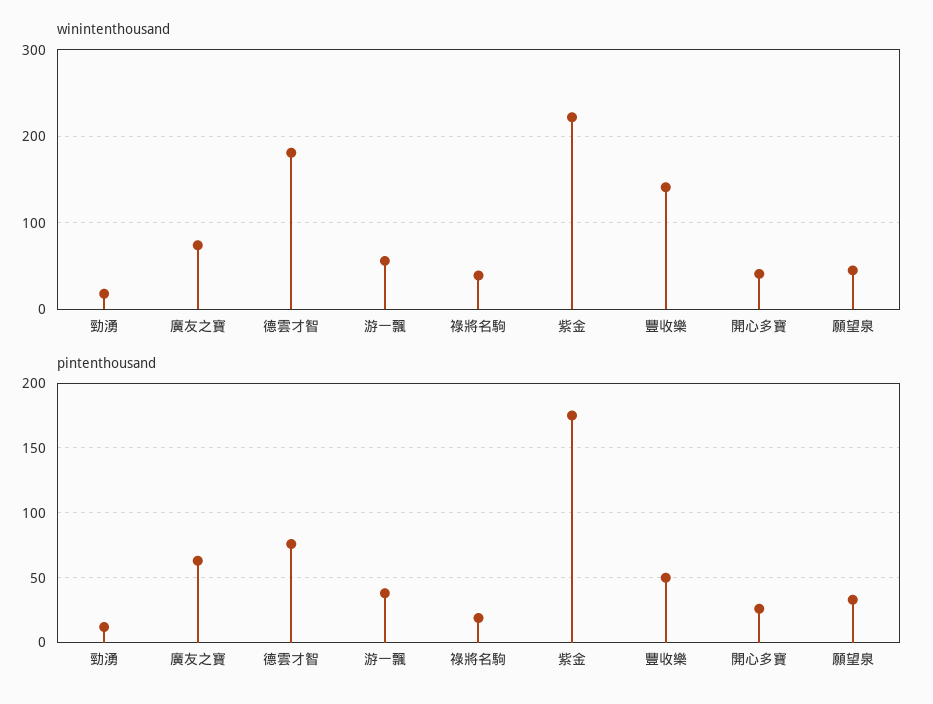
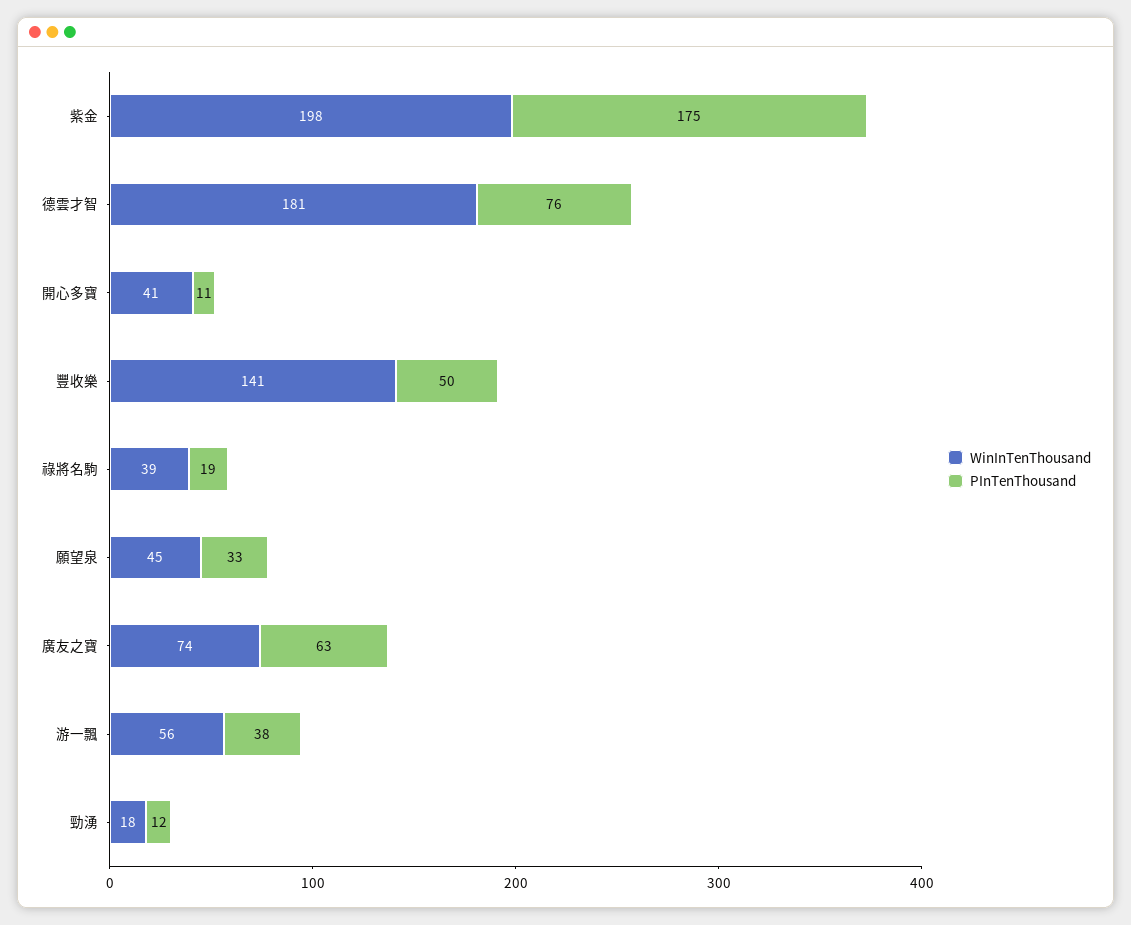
  {
    "winintenthousand": {
      "勁湧": 18,
      "廣友之寶": 74,
      "德雲才智": 181,
      "游一飄": 56,
      "祿將名駒": 39,
-     "紫金": 220,
+     "紫金": 198,
      "豐收樂": 141,
      "開心多寶": 41,
      "願望泉": 45
    },
    "pintenthousand": {
      "勁湧": 12,
      "廣友之寶": 63,
      "德雲才智": 76,
      "游一飄": 38,
      "祿將名駒": 19,
      "紫金": 175,
      "豐收樂": 50,
-     "開心多寶": 25,
+     "開心多寶": 11,
      "願望泉": 33
    }
  }

